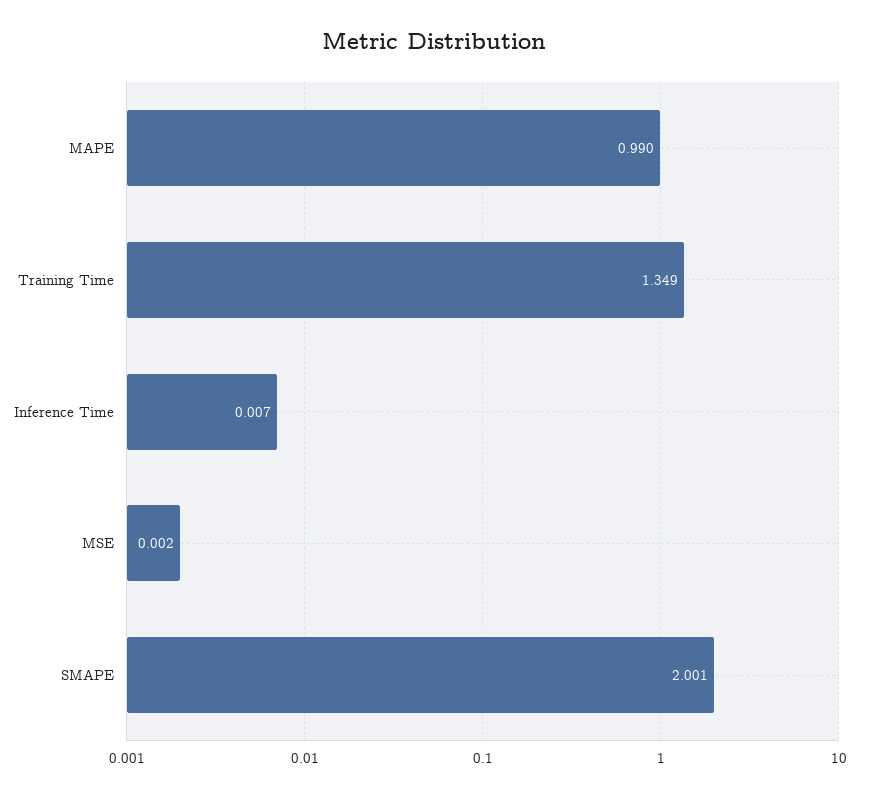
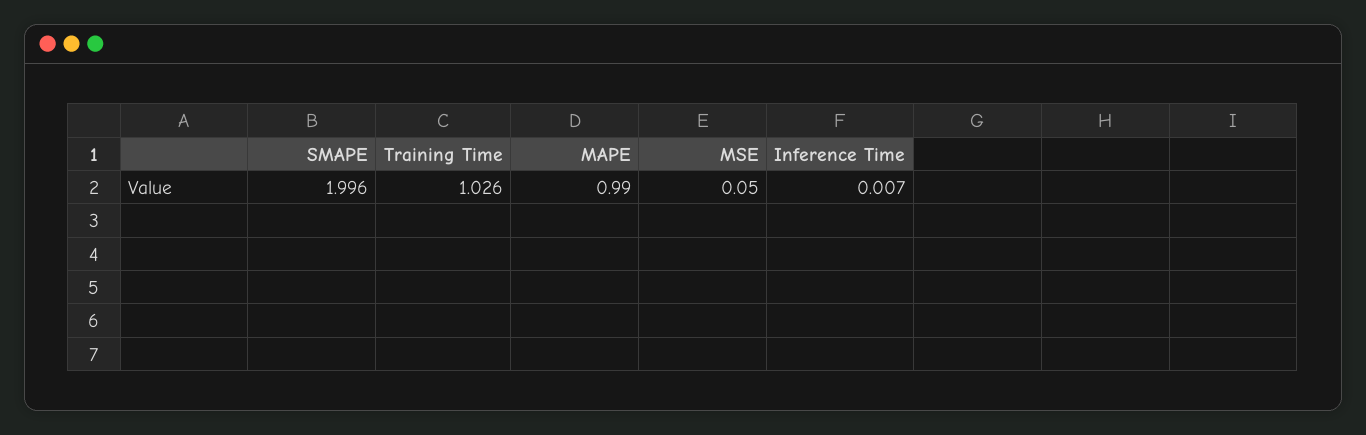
  {
    "MAPE": 0.99,
-   "Training Time": 1.349,
+   "Training Time": 1.026,
    "Inference Time": 0.007,
-   "MSE": 0.002,
+   "MSE": 0.05,
-   "SMAPE": 2.001
+   "SMAPE": 1.996
  }

